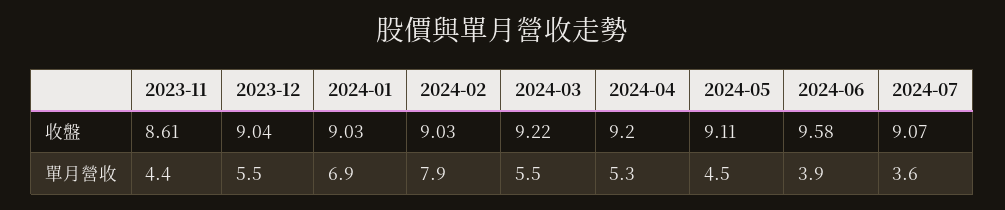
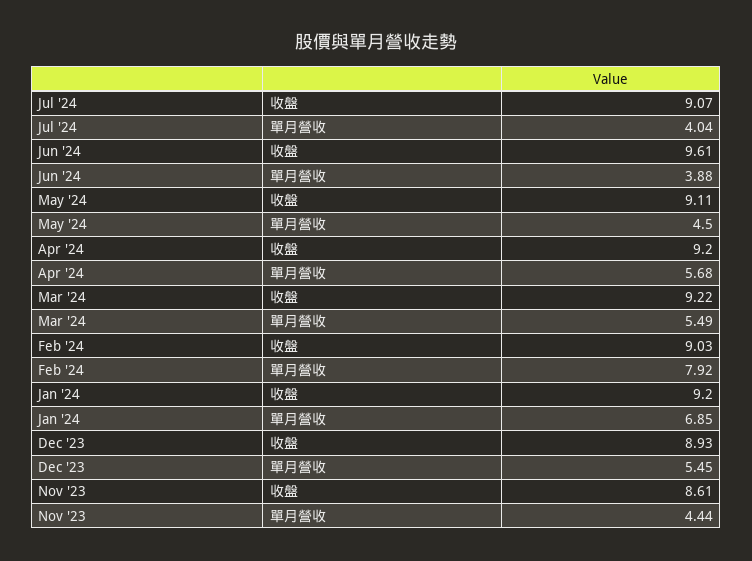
  {
    "2023-11": {
      "收盤": 8.61,
      "單月營收": 4.44
    },
    "2023-12": {
-     "收盤": 9.04,
+     "收盤": 8.93,
      "單月營收": 5.45
    },
    "2024-01": {
-     "收盤": 9.03,
+     "收盤": 9.2,
      "單月營收": 6.85
    },
    "2024-02": {
      "收盤": 9.03,
      "單月營收": 7.92
    },
    "2024-03": {
      "收盤": 9.22,
      "單月營收": 5.49
    },
    "2024-04": {
      "收盤": 9.2,
-     "單月營收": 5.3
+     "單月營收": 5.68
    },
    "2024-05": {
      "收盤": 9.11,
      "單月營收": 4.5
    },
    "2024-06": {
-     "收盤": 9.58,
+     "收盤": 9.61,
      "單月營收": 3.88
    },
    "2024-07": {
      "收盤": 9.07,
-     "單月營收": 3.6
+     "單月營收": 4.04
    }
  }

